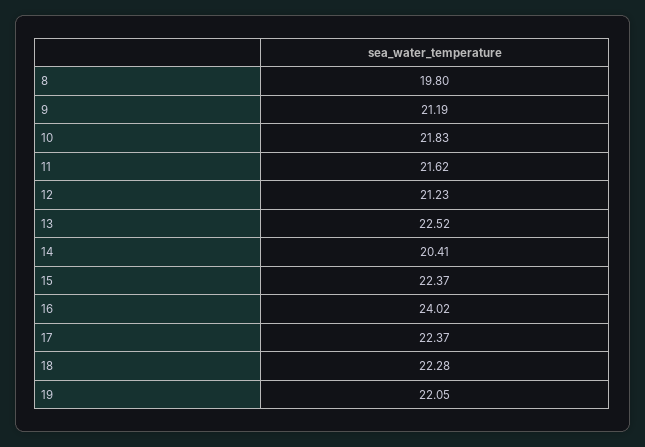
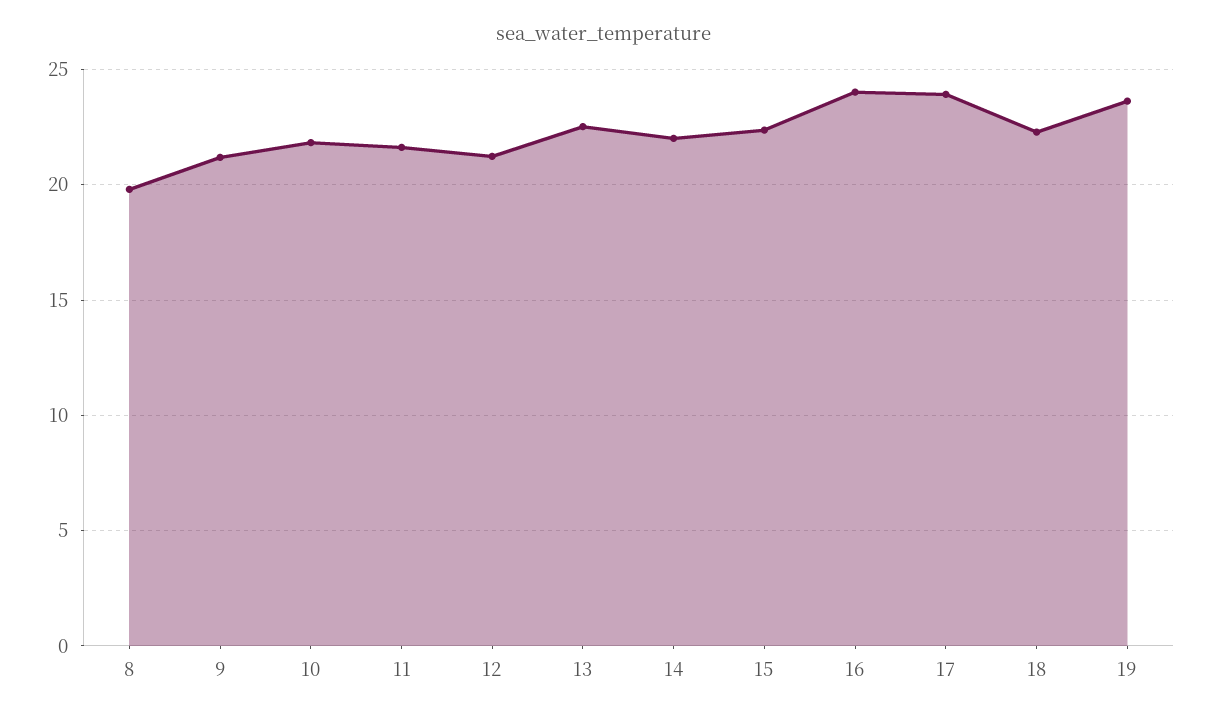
  {
    "8": 19.8,
    "9": 21.19,
    "10": 21.83,
    "11": 21.62,
    "12": 21.23,
    "13": 22.52,
-   "14": 20.41,
+   "14": 22,
    "15": 22.37,
    "16": 24.02,
-   "17": 22.37,
+   "17": 24,
    "18": 22.28,
-   "19": 22.05
+   "19": 23.5
  }

